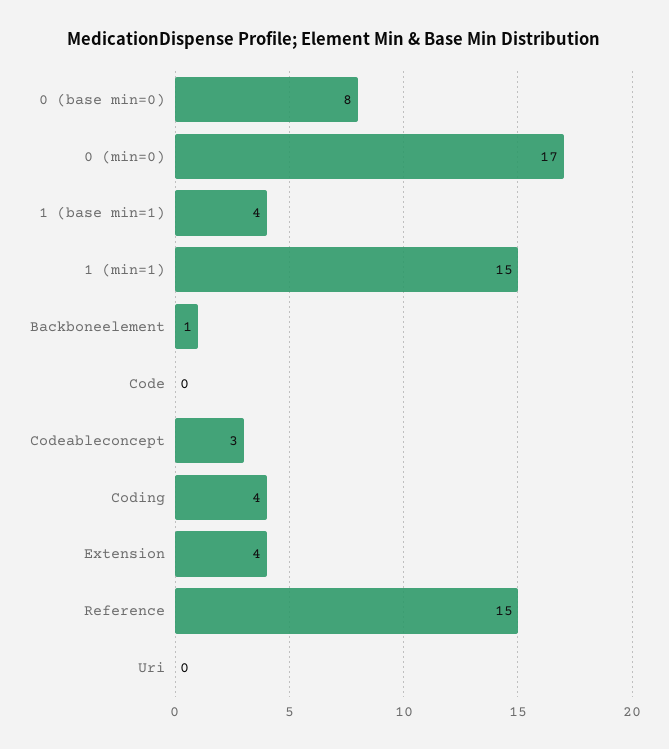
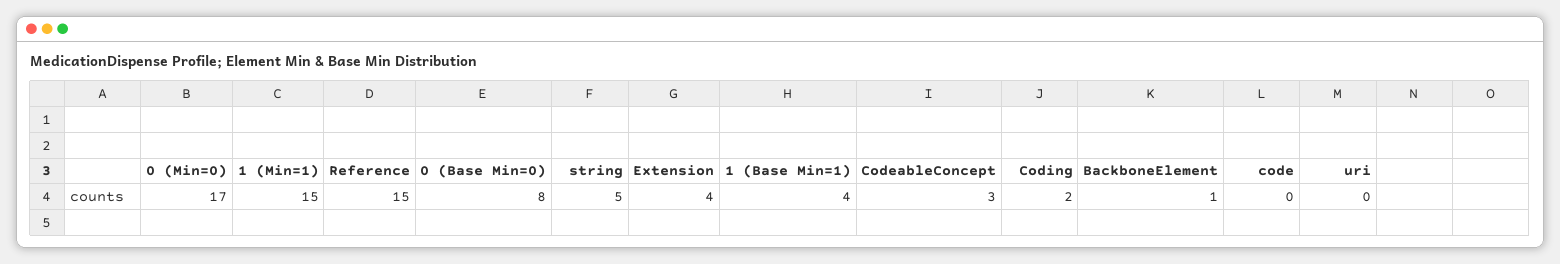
  {
    "0 (base min=0)": 8,
    "0 (min=0)": 17,
    "1 (base min=1)": 4,
    "1 (min=1)": 15,
    "Backboneelement": 1,
    "Code": 0,
    "Codeableconcept": 3,
-   "Coding": 4,
+   "Coding": 2,
    "Extension": 4,
    "Reference": 15,
-   "Uri": 0
+   "Uri": 0,
+   "string": 5
  }

